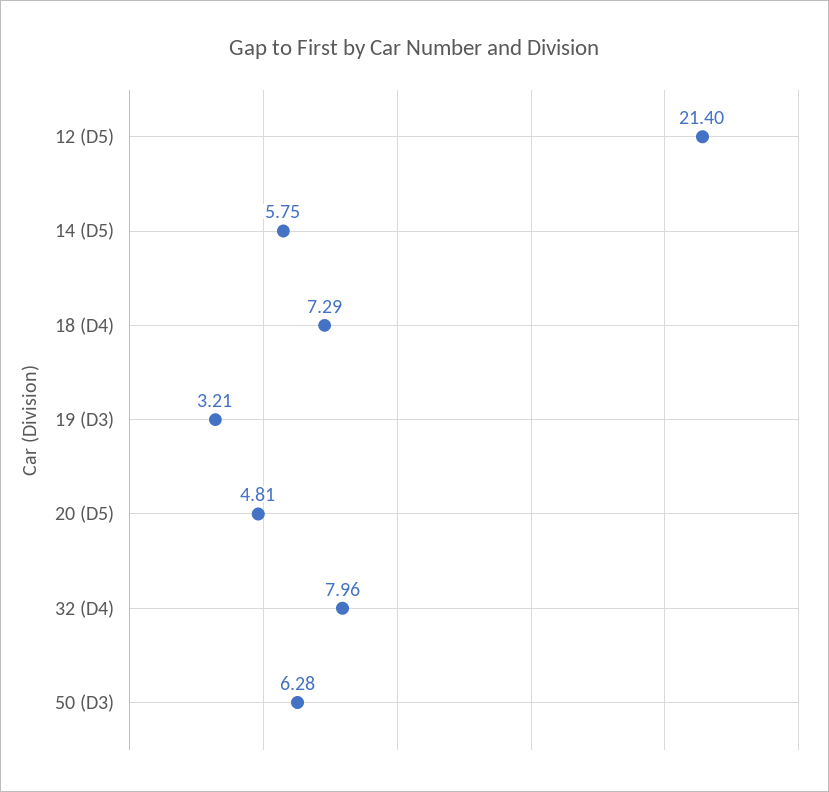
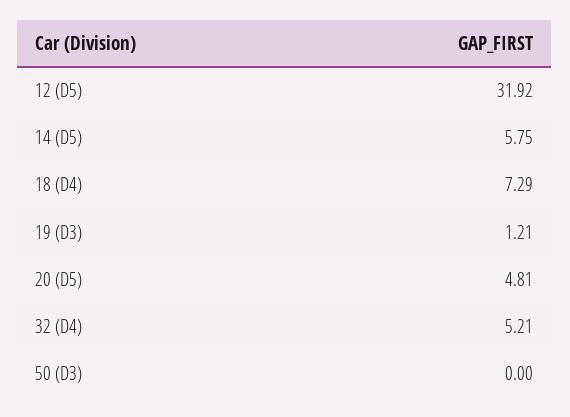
  {
-   "12 (D5)": 21.4,
+   "12 (D5)": 31.92,
    "14 (D5)": 5.75,
    "18 (D4)": 7.29,
-   "19 (D3)": 3.21,
+   "19 (D3)": 1.21,
    "20 (D5)": 4.81,
-   "32 (D4)": 7.96,
+   "32 (D4)": 5.21,
-   "50 (D3)": 6.28
+   "50 (D3)": 0
  }

